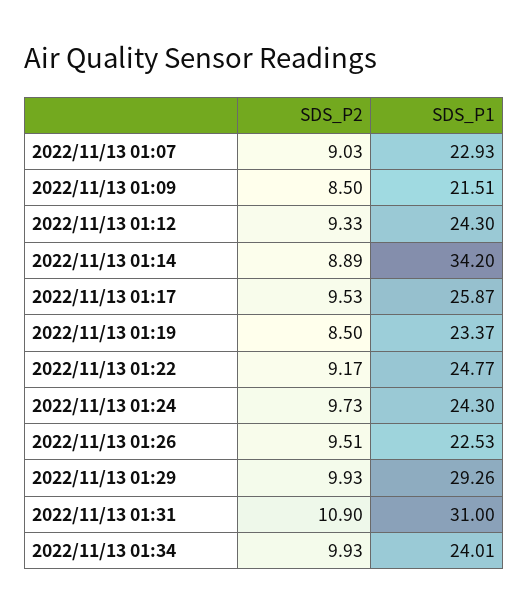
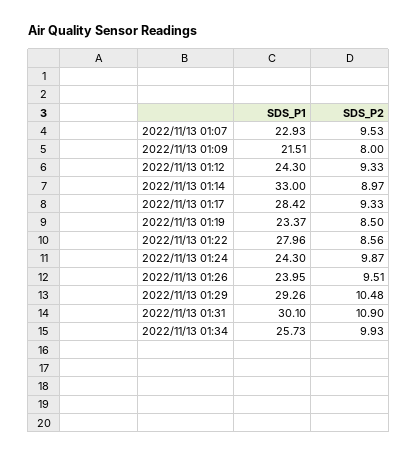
  {
    "SDS_P2": {
-     "2022/11/13 01:07": 9.03,
+     "2022/11/13 01:07": 9.53,
-     "2022/11/13 01:09": 8.5,
+     "2022/11/13 01:09": 8,
      "2022/11/13 01:12": 9.33,
-     "2022/11/13 01:14": 8.89,
+     "2022/11/13 01:14": 8.97,
-     "2022/11/13 01:17": 9.53,
+     "2022/11/13 01:17": 9.33,
      "2022/11/13 01:19": 8.5,
-     "2022/11/13 01:22": 9.17,
+     "2022/11/13 01:22": 8.56,
-     "2022/11/13 01:24": 9.73,
+     "2022/11/13 01:24": 9.87,
      "2022/11/13 01:26": 9.51,
-     "2022/11/13 01:29": 9.93,
+     "2022/11/13 01:29": 10.48,
      "2022/11/13 01:31": 10.9,
      "2022/11/13 01:34": 9.93
    },
    "SDS_P1": {
      "2022/11/13 01:07": 22.93,
      "2022/11/13 01:09": 21.51,
      "2022/11/13 01:12": 24.3,
-     "2022/11/13 01:14": 34.2,
+     "2022/11/13 01:14": 33,
-     "2022/11/13 01:17": 25.87,
+     "2022/11/13 01:17": 28.42,
      "2022/11/13 01:19": 23.37,
-     "2022/11/13 01:22": 24.77,
+     "2022/11/13 01:22": 27.96,
      "2022/11/13 01:24": 24.3,
-     "2022/11/13 01:26": 22.53,
+     "2022/11/13 01:26": 23.95,
      "2022/11/13 01:29": 29.26,
-     "2022/11/13 01:31": 31,
+     "2022/11/13 01:31": 30.1,
-     "2022/11/13 01:34": 24.01
+     "2022/11/13 01:34": 25.73
    }
  }

